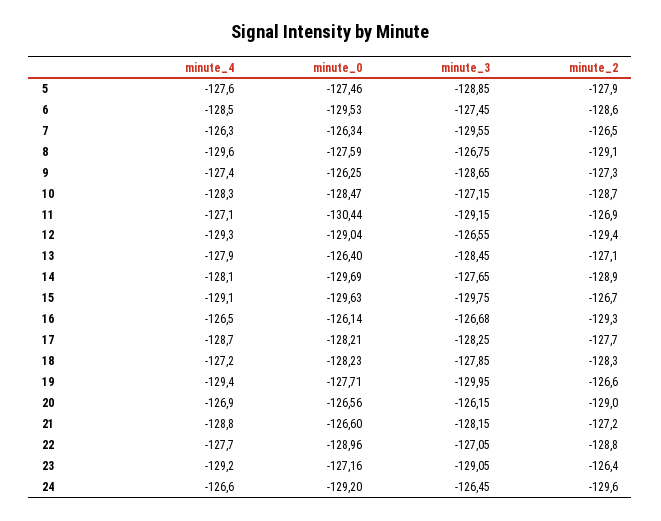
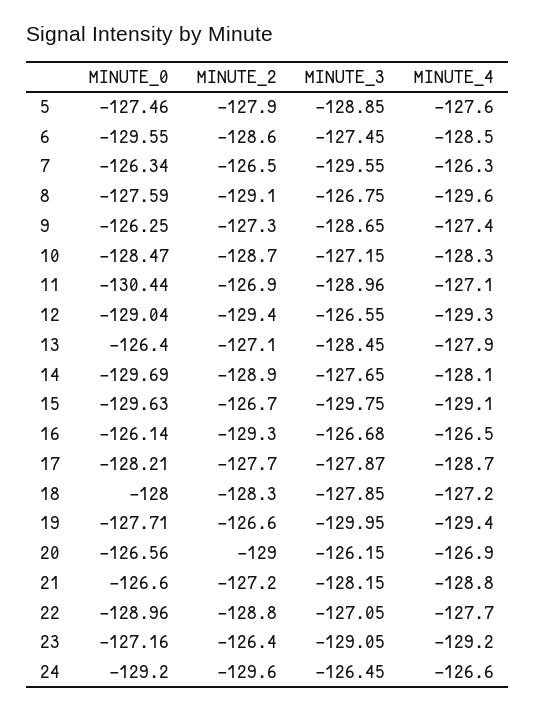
  {
    "minute_4": {
      "5": -127.6,
      "6": -128.5,
      "7": -126.3,
      "8": -129.6,
      "9": -127.4,
      "10": -128.3,
      "11": -127.1,
      "12": -129.3,
      "13": -127.9,
      "14": -128.1,
      "15": -129.1,
      "16": -126.5,
      "17": -128.7,
      "18": -127.2,
      "19": -129.4,
      "20": -126.9,
      "21": -128.8,
      "22": -127.7,
      "23": -129.2,
      "24": -126.6
    },
    "minute_0": {
      "5": -127.46,
-     "6": -129.53,
+     "6": -129.55,
      "7": -126.34,
      "8": -127.59,
      "9": -126.25,
      "10": -128.47,
      "11": -130.44,
      "12": -129.04,
      "13": -126.4,
      "14": -129.69,
      "15": -129.63,
      "16": -126.14,
      "17": -128.21,
-     "18": -128.23,
+     "18": -128,
      "19": -127.71,
      "20": -126.56,
      "21": -126.6,
      "22": -128.96,
      "23": -127.16,
      "24": -129.2
    },
    "minute_3": {
      "5": -128.85,
      "6": -127.45,
      "7": -129.55,
      "8": -126.75,
      "9": -128.65,
      "10": -127.15,
-     "11": -129.15,
+     "11": -128.96,
      "12": -126.55,
      "13": -128.45,
      "14": -127.65,
      "15": -129.75,
      "16": -126.68,
-     "17": -128.25,
+     "17": -127.87,
      "18": -127.85,
      "19": -129.95,
      "20": -126.15,
      "21": -128.15,
      "22": -127.05,
      "23": -129.05,
      "24": -126.45
    },
    "minute_2": {
      "5": -127.9,
      "6": -128.6,
      "7": -126.5,
      "8": -129.1,
      "9": -127.3,
      "10": -128.7,
      "11": -126.9,
      "12": -129.4,
      "13": -127.1,
      "14": -128.9,
      "15": -126.7,
      "16": -129.3,
      "17": -127.7,
      "18": -128.3,
      "19": -126.6,
      "20": -129,
      "21": -127.2,
      "22": -128.8,
      "23": -126.4,
      "24": -129.6
    }
  }

